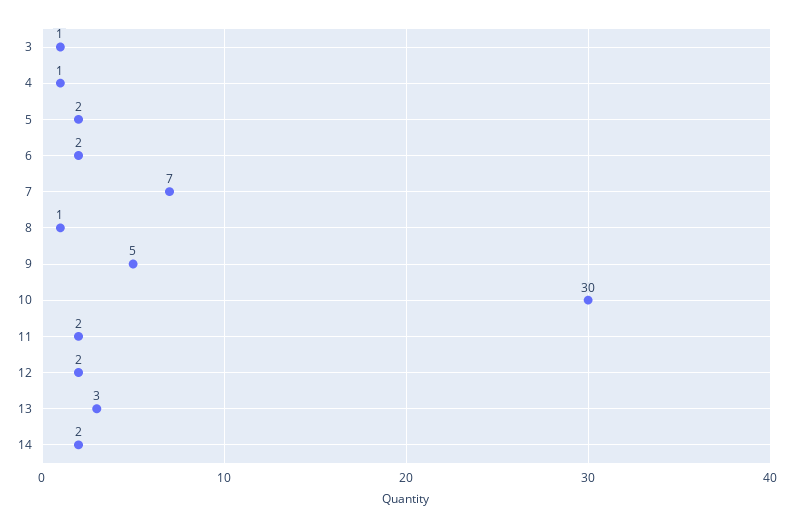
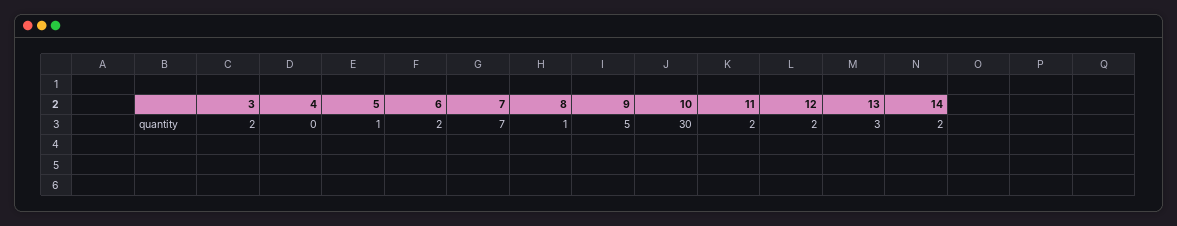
  {
-   "3": 1,
+   "3": 2,
-   "4": 1,
+   "4": 0,
-   "5": 2,
+   "5": 1,
    "6": 2,
    "7": 7,
    "8": 1,
    "9": 5,
    "10": 30,
    "11": 2,
    "12": 2,
    "13": 3,
    "14": 2
  }

